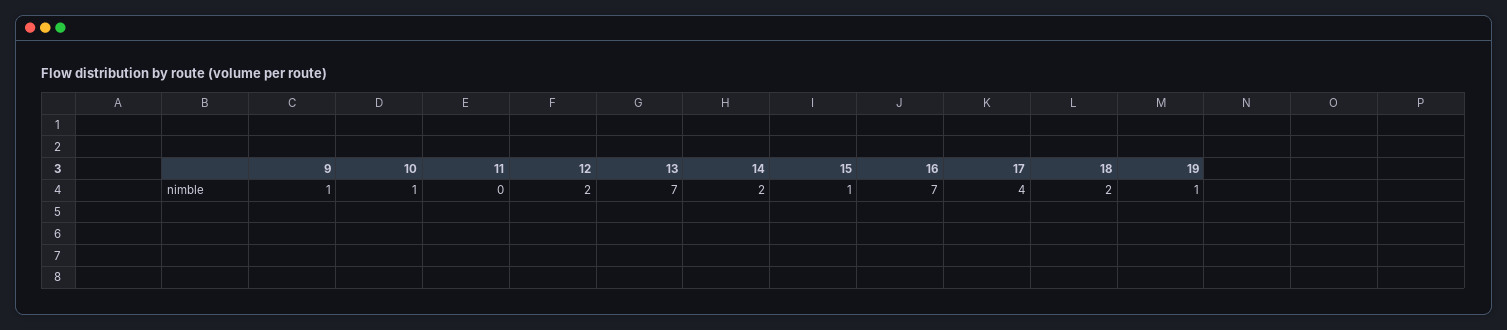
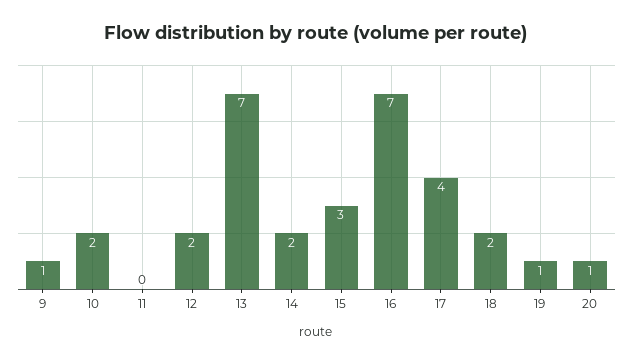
  {
    "9": 1,
-   "10": 1,
+   "10": 2,
    "11": 0,
    "12": 2,
    "13": 7,
    "14": 2,
-   "15": 1,
+   "15": 3,
    "16": 7,
    "17": 4,
    "18": 2,
-   "19": 1
+   "19": 1,
+   "20": 1
  }

